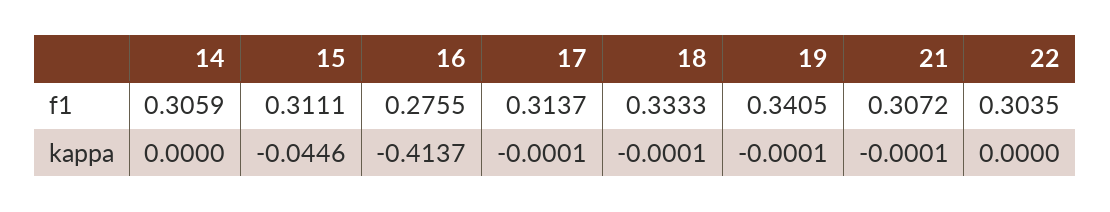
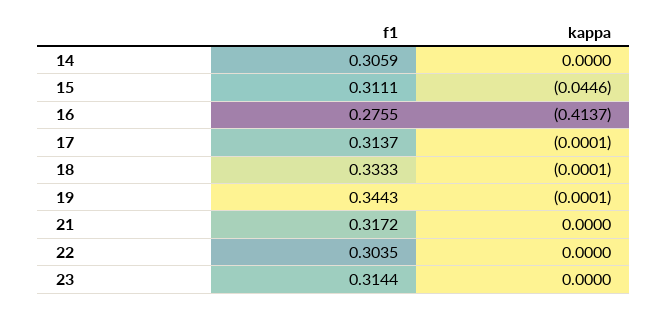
  {
    "14": {
      "f1": 0.3059,
      "kappa": 0
    },
    "15": {
      "f1": 0.3111,
      "kappa": -0.0446
    },
    "16": {
      "f1": 0.2755,
      "kappa": -0.4137
    },
    "17": {
      "f1": 0.3137,
      "kappa": -0.0001
    },
    "18": {
      "f1": 0.3333,
      "kappa": -0.0001
    },
    "19": {
-     "f1": 0.3405,
+     "f1": 0.3443,
      "kappa": -0.0001
    },
    "21": {
-     "f1": 0.3072,
+     "f1": 0.3172,
-     "kappa": -0.0001
+     "kappa": 0
    },
    "22": {
      "f1": 0.3035,
      "kappa": 0
-   }
+   },
+   "23": {
+     "f1": 0.3144,
+     "kappa": 0
+   }
  }

